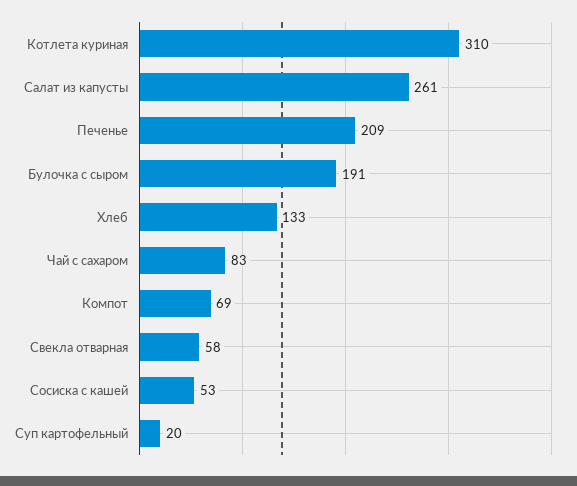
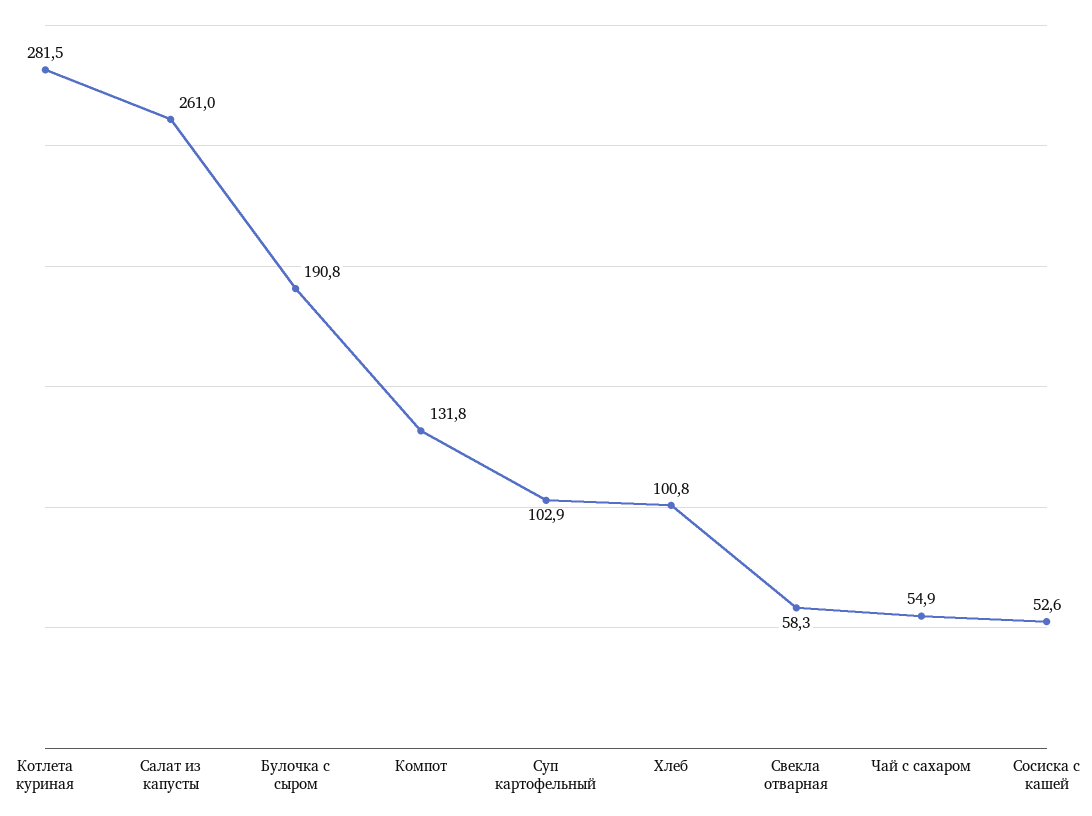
  {
-   "Котлета куриная": 310,
+   "Котлета куриная": 281.5,
    "Салат из капусты": 261,
-   "Печенье": 209,
    "Булочка с сыром": 190.8,
-   "Хлеб": 133,
+   "Хлеб": 100.8,
-   "Чай с сахаром": 83,
+   "Чай с сахаром": 54.9,
-   "Компот": 69,
+   "Компот": 131.8,
    "Свекла отварная": 58.3,
    "Сосиска с кашей": 52.6,
-   "Суп картофельный": 20
+   "Суп картофельный": 102.9
  }

